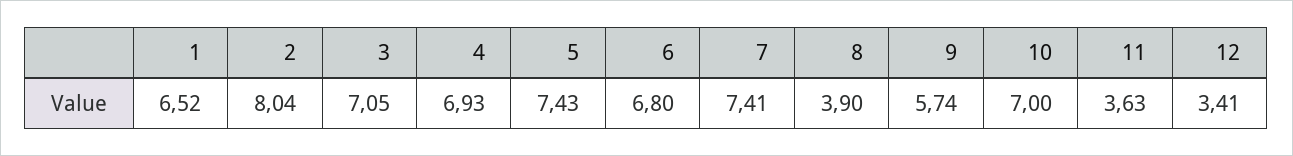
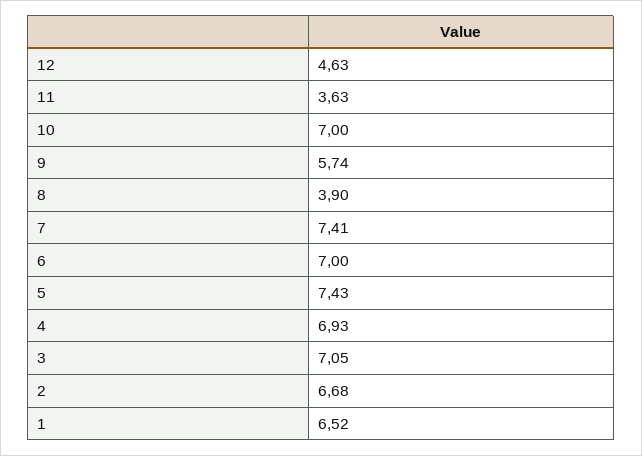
  {
    "1": 6.52,
-   "2": 8.04,
+   "2": 6.68,
    "3": 7.05,
    "4": 6.93,
    "5": 7.43,
-   "6": 6.8,
+   "6": 7,
    "7": 7.41,
    "8": 3.9,
    "9": 5.74,
    "10": 7,
    "11": 3.63,
-   "12": 3.41
+   "12": 4.63
  }

